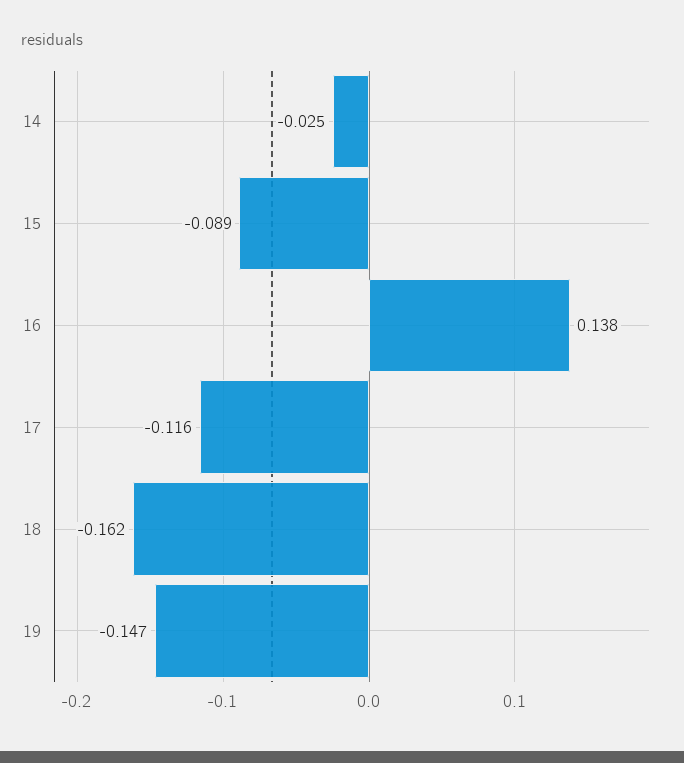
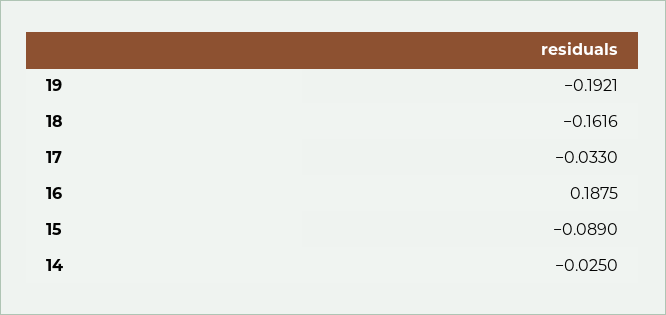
  {
    "14": -0.025,
    "15": -0.089,
-   "16": 0.138,
+   "16": 0.1875,
-   "17": -0.116,
+   "17": -0.033,
    "18": -0.1616,
-   "19": -0.147
+   "19": -0.1921
  }

